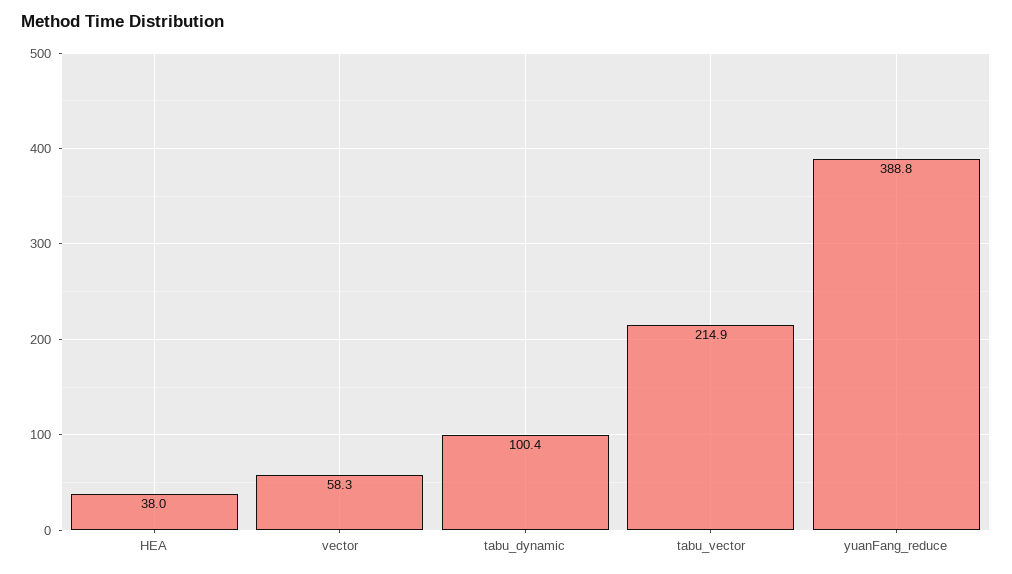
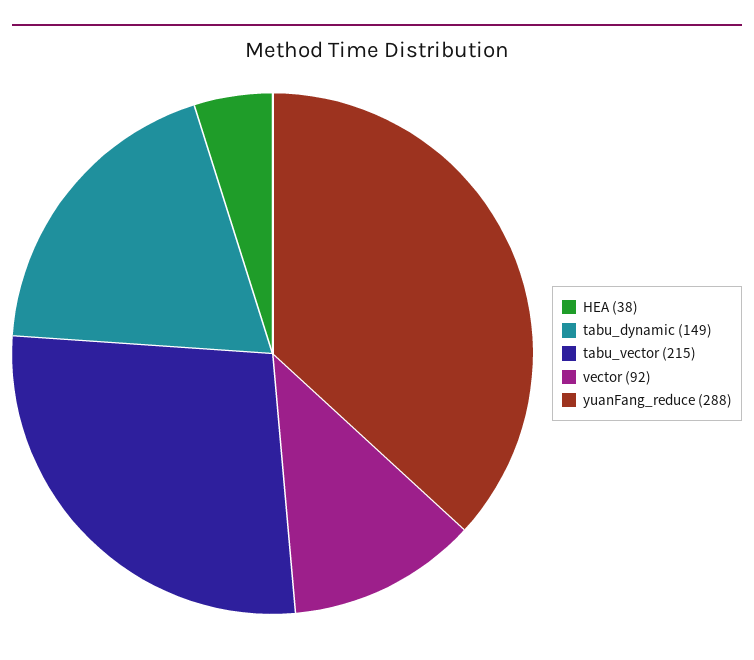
  {
    "HEA": 38,
-   "vector": 58.3,
+   "vector": 92,
-   "tabu_dynamic": 100.4,
+   "tabu_dynamic": 149,
    "tabu_vector": 214.9,
-   "yuanFang_reduce": 388.8
+   "yuanFang_reduce": 288
  }

